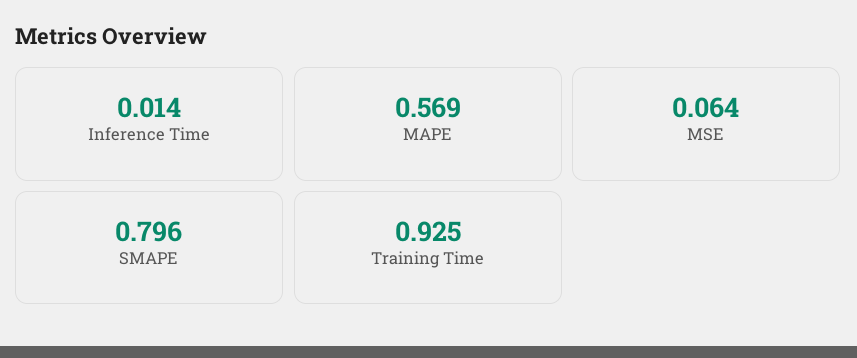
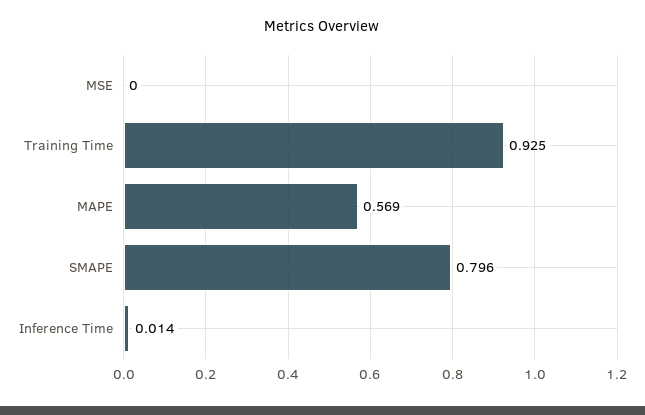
  {
    "Inference Time": 0.014,
    "MAPE": 0.569,
-   "MSE": 0.064,
+   "MSE": 0,
    "SMAPE": 0.796,
    "Training Time": 0.925
  }

